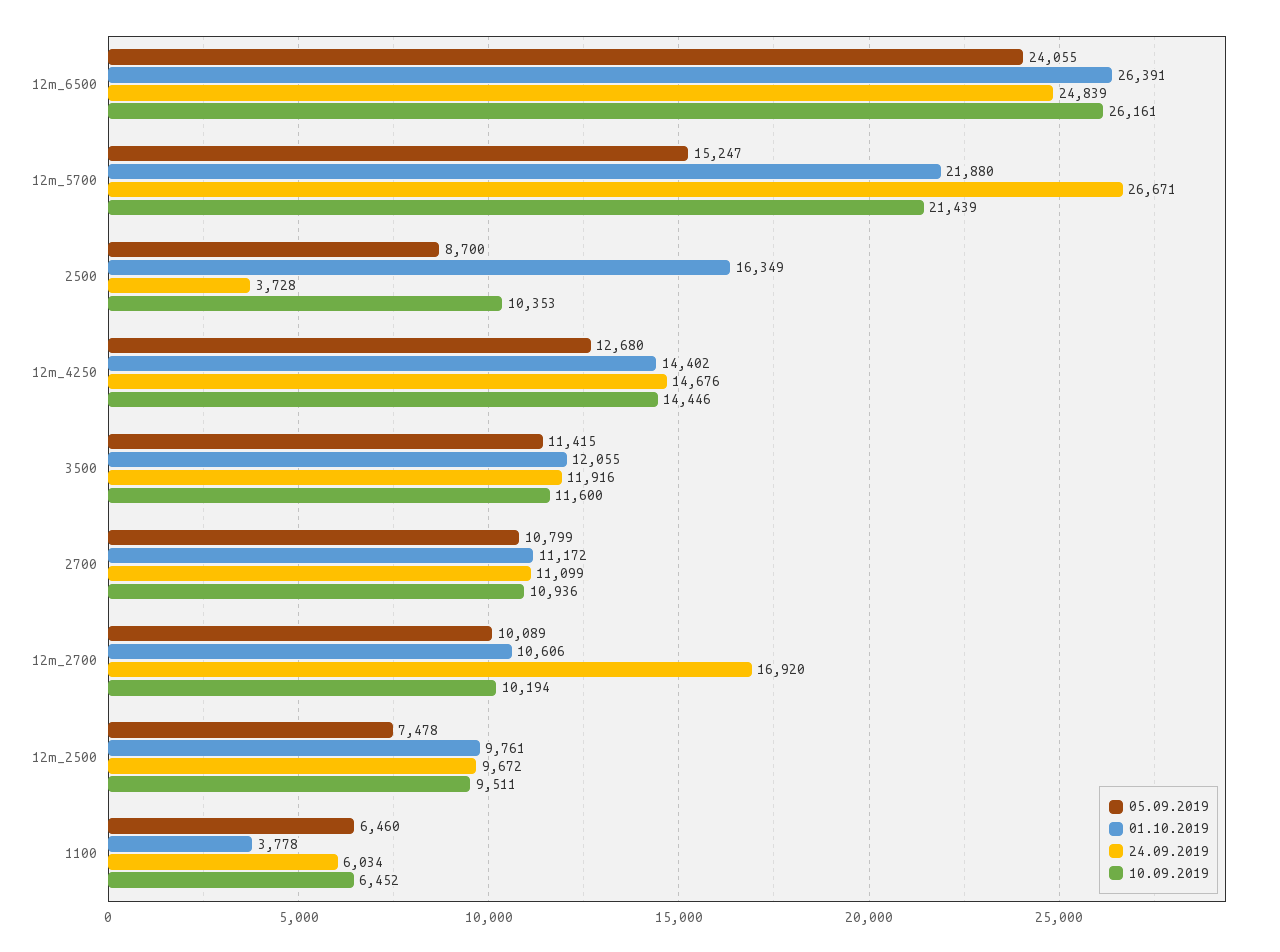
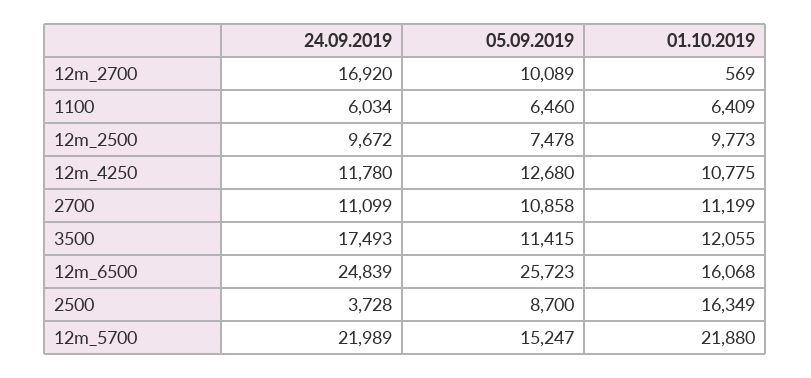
  {
    "05.09.2019": {
-     "12m_6500": 24055,
+     "12m_6500": 25723,
      "12m_5700": 15247,
      "2500": 8700,
      "12m_4250": 12680,
      "3500": 11415,
-     "2700": 10799,
+     "2700": 10858,
      "12m_2700": 10089,
      "12m_2500": 7478,
      "1100": 6460
    },
    "01.10.2019": {
-     "12m_6500": 26391,
+     "12m_6500": 16068,
      "12m_5700": 21880,
      "2500": 16349,
-     "12m_4250": 14402,
+     "12m_4250": 10775,
      "3500": 12055,
-     "2700": 11172,
+     "2700": 11199,
-     "12m_2700": 10606,
+     "12m_2700": 569,
-     "12m_2500": 9761,
+     "12m_2500": 9773,
-     "1100": 3778
+     "1100": 6409
    },
    "24.09.2019": {
      "12m_6500": 24839,
-     "12m_5700": 26671,
+     "12m_5700": 21989,
      "2500": 3728,
-     "12m_4250": 14676,
+     "12m_4250": 11780,
-     "3500": 11916,
+     "3500": 17493,
      "2700": 11099,
      "12m_2700": 16920,
      "12m_2500": 9672,
      "1100": 6034
-   },
+   }
-   "10.09.2019": {
-     "12m_6500": 26161,
-     "12m_5700": 21439,
-     "2500": 10353,
-     "12m_4250": 14446,
-     "3500": 11600,
-     "2700": 10936,
-     "12m_2700": 10194,
-     "12m_2500": 9511,
-     "1100": 6452
-   }
  }

